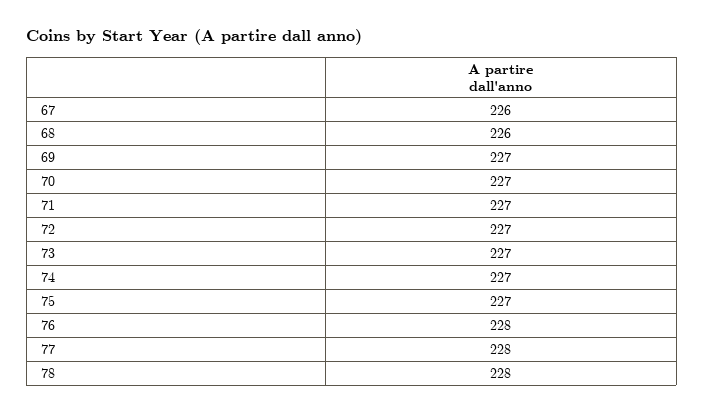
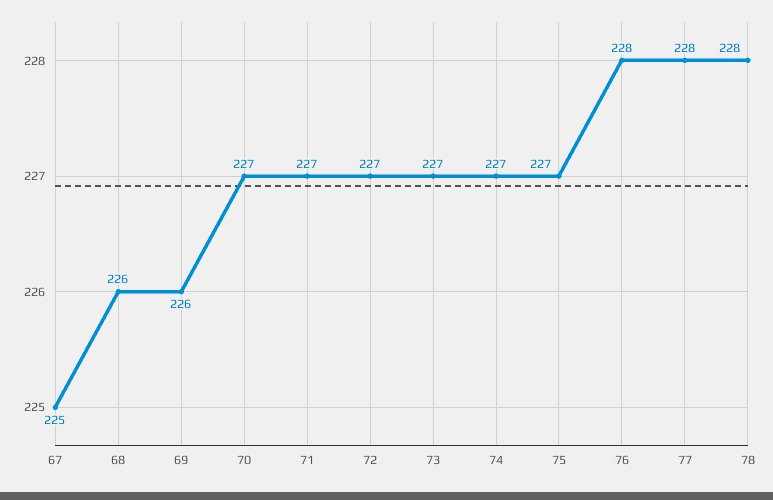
  {
-   "67": 226,
+   "67": 225,
    "68": 226,
-   "69": 227,
+   "69": 226,
    "70": 227,
    "71": 227,
    "72": 227,
    "73": 227,
    "74": 227,
    "75": 227,
    "76": 228,
    "77": 228,
    "78": 228
  }

